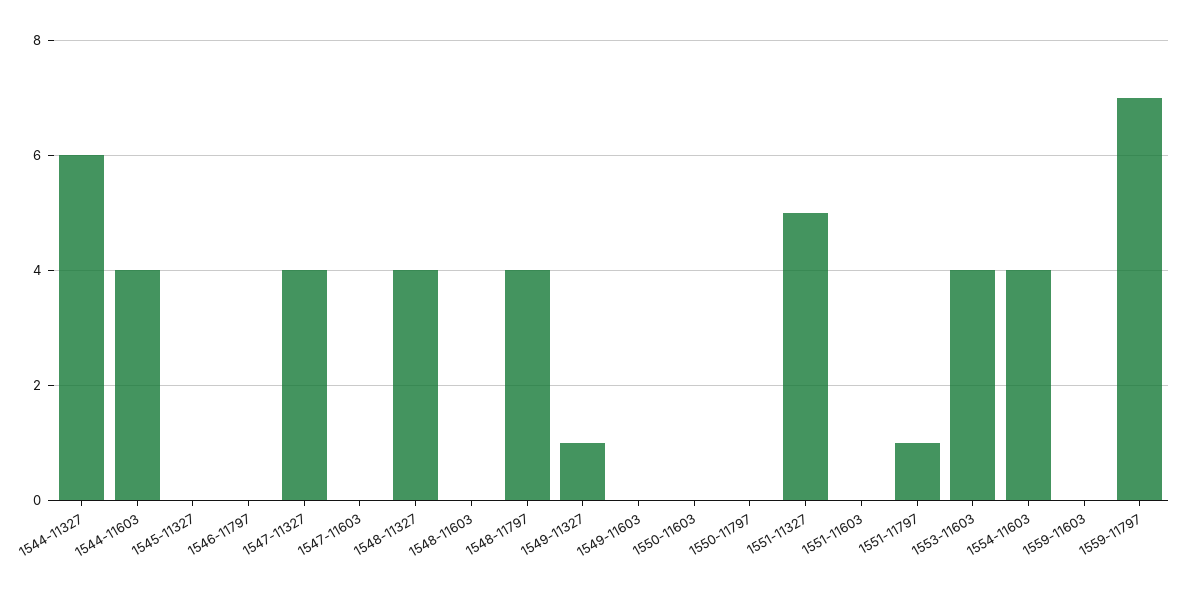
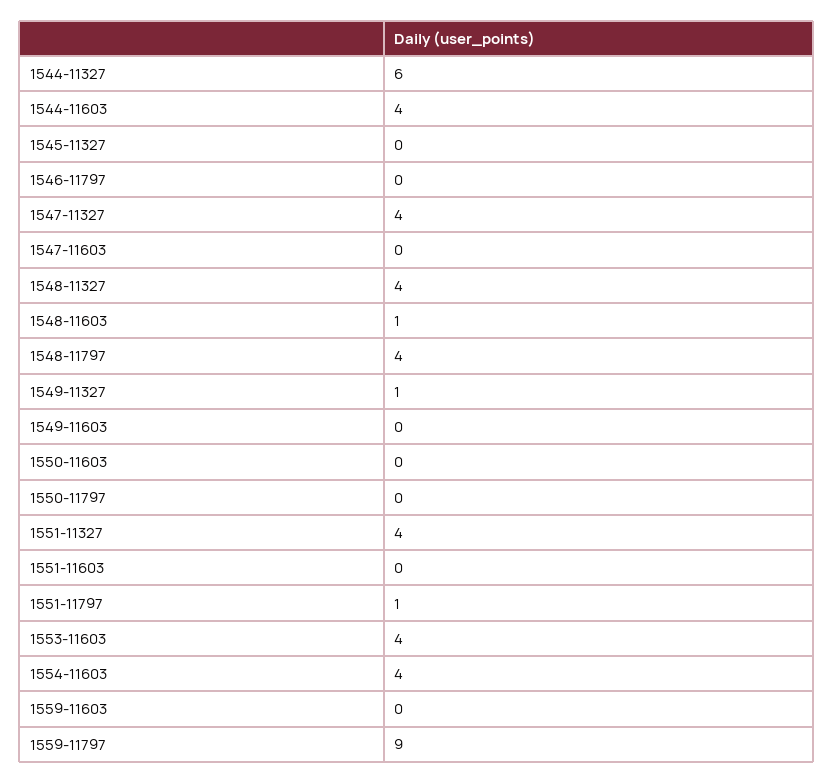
  {
    "1544-11327": 6,
    "1544-11603": 4,
    "1545-11327": 0,
    "1546-11797": 0,
    "1547-11327": 4,
    "1547-11603": 0,
    "1548-11327": 4,
-   "1548-11603": 0,
+   "1548-11603": 1,
    "1548-11797": 4,
    "1549-11327": 1,
    "1549-11603": 0,
    "1550-11603": 0,
    "1550-11797": 0,
-   "1551-11327": 5,
+   "1551-11327": 4,
    "1551-11603": 0,
    "1551-11797": 1,
    "1553-11603": 4,
    "1554-11603": 4,
    "1559-11603": 0,
-   "1559-11797": 7
+   "1559-11797": 9
  }

